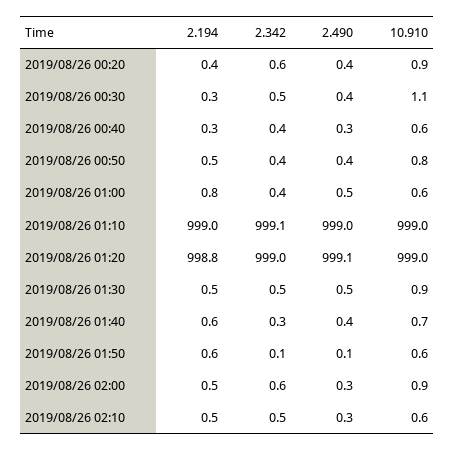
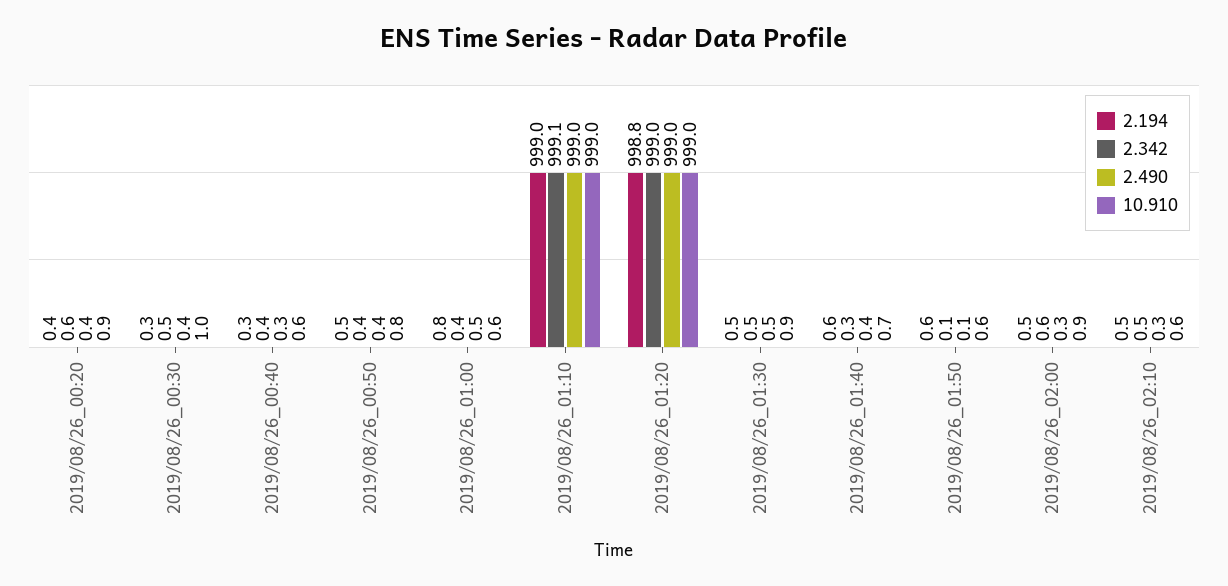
  {
    "2.194": {
      "2019/08/26 00:20": 0.4,
      "2019/08/26 00:30": 0.3,
      "2019/08/26 00:40": 0.3,
      "2019/08/26 00:50": 0.5,
      "2019/08/26 01:00": 0.8,
      "2019/08/26 01:10": 999,
      "2019/08/26 01:20": 998.8,
      "2019/08/26 01:30": 0.5,
      "2019/08/26 01:40": 0.6,
      "2019/08/26 01:50": 0.6,
      "2019/08/26 02:00": 0.5,
      "2019/08/26 02:10": 0.5
    },
    "2.342": {
      "2019/08/26 00:20": 0.6,
      "2019/08/26 00:30": 0.5,
      "2019/08/26 00:40": 0.4,
      "2019/08/26 00:50": 0.4,
      "2019/08/26 01:00": 0.4,
      "2019/08/26 01:10": 999.1,
      "2019/08/26 01:20": 999,
      "2019/08/26 01:30": 0.5,
      "2019/08/26 01:40": 0.3,
      "2019/08/26 01:50": 0.1,
      "2019/08/26 02:00": 0.6,
      "2019/08/26 02:10": 0.5
    },
    "2.490": {
      "2019/08/26 00:20": 0.4,
      "2019/08/26 00:30": 0.4,
      "2019/08/26 00:40": 0.3,
      "2019/08/26 00:50": 0.4,
      "2019/08/26 01:00": 0.5,
      "2019/08/26 01:10": 999,
-     "2019/08/26 01:20": 999.1,
+     "2019/08/26 01:20": 999,
      "2019/08/26 01:30": 0.5,
      "2019/08/26 01:40": 0.4,
      "2019/08/26 01:50": 0.1,
      "2019/08/26 02:00": 0.3,
      "2019/08/26 02:10": 0.3
    },
    "10.910": {
      "2019/08/26 00:20": 0.9,
-     "2019/08/26 00:30": 1.1,
+     "2019/08/26 00:30": 1,
      "2019/08/26 00:40": 0.6,
      "2019/08/26 00:50": 0.8,
      "2019/08/26 01:00": 0.6,
      "2019/08/26 01:10": 999,
      "2019/08/26 01:20": 999,
      "2019/08/26 01:30": 0.9,
      "2019/08/26 01:40": 0.7,
      "2019/08/26 01:50": 0.6,
      "2019/08/26 02:00": 0.9,
      "2019/08/26 02:10": 0.6
    }
  }

